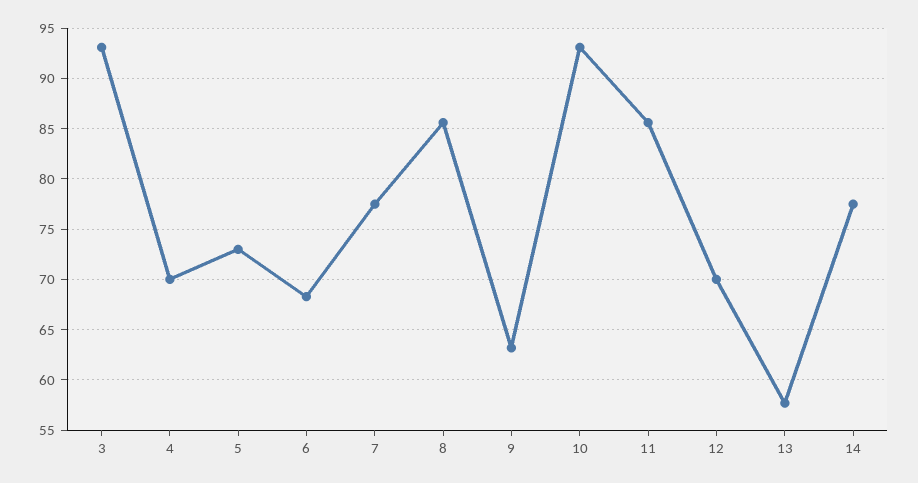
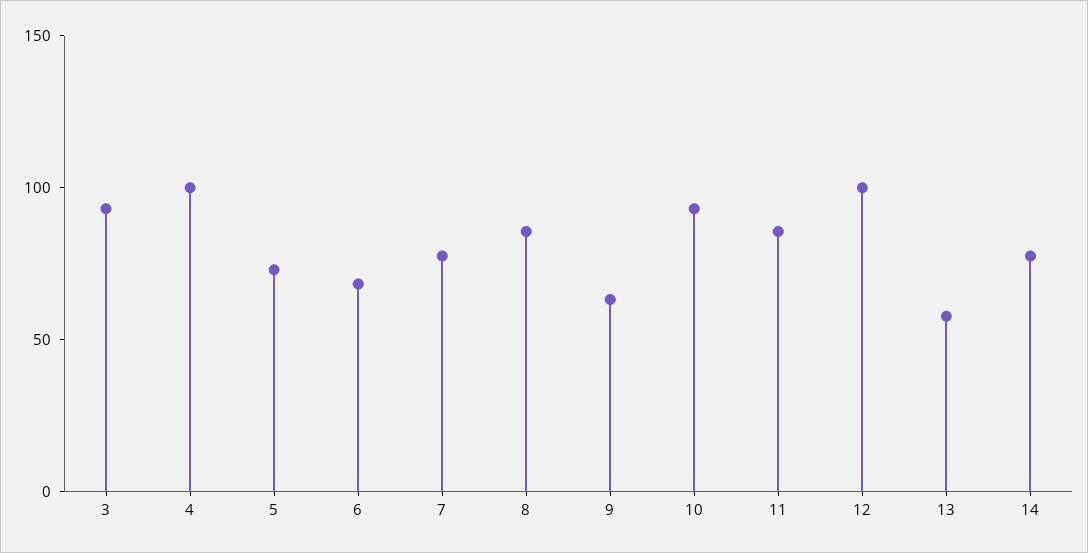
  {
    "3": 93,
-   "4": 70,
+   "4": 100,
    "5": 73,
    "6": 68,
    "7": 78,
    "8": 86,
    "9": 63,
    "10": 93,
    "11": 86,
-   "12": 70,
+   "12": 100,
    "13": 58,
    "14": 78
  }

